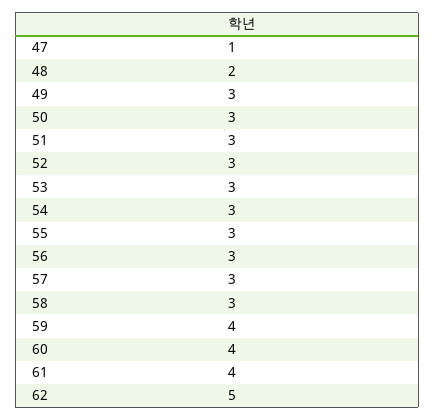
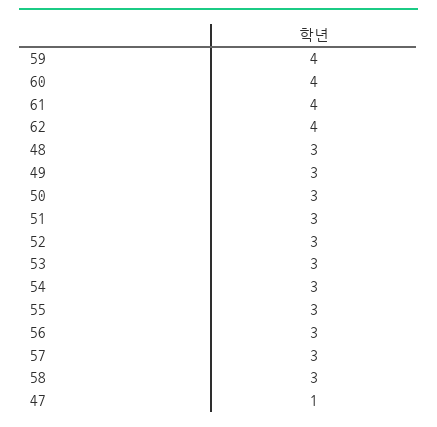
  {
    "47": 1,
-   "48": 2,
+   "48": 3,
    "49": 3,
    "50": 3,
    "51": 3,
    "52": 3,
    "53": 3,
    "54": 3,
    "55": 3,
    "56": 3,
    "57": 3,
    "58": 3,
    "59": 4,
    "60": 4,
    "61": 4,
-   "62": 5
+   "62": 4
  }

